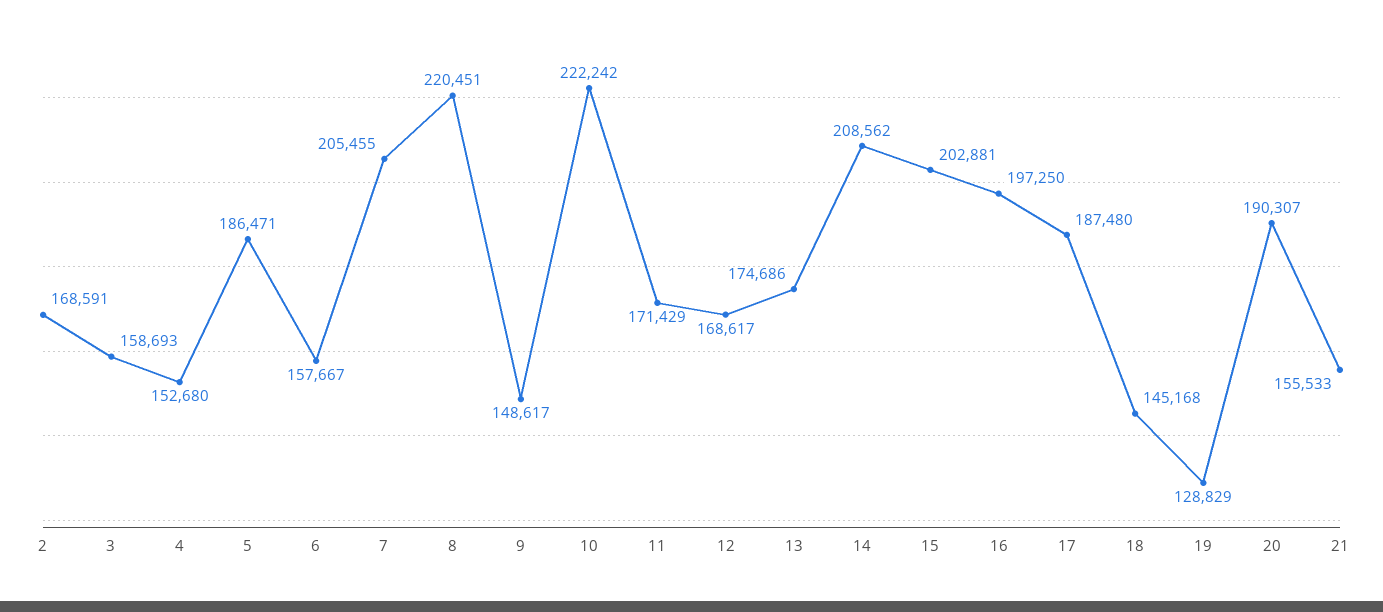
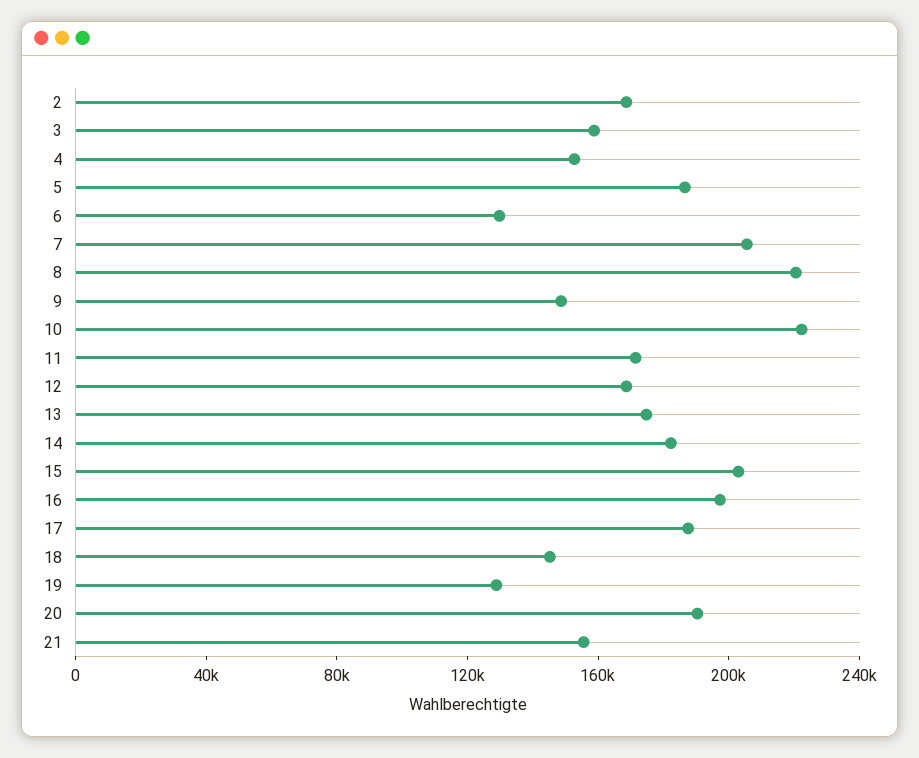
  {
    "2": 168591,
    "3": 158693,
    "4": 152680,
    "5": 186471,
-   "6": 157667,
+   "6": 130000,
    "7": 205455,
    "8": 220451,
    "9": 148617,
    "10": 222242,
    "11": 171429,
    "12": 168617,
    "13": 174686,
-   "14": 208562,
+   "14": 180000,
    "15": 202881,
    "16": 197250,
    "17": 187480,
    "18": 145168,
    "19": 128829,
    "20": 190307,
    "21": 155533
  }

